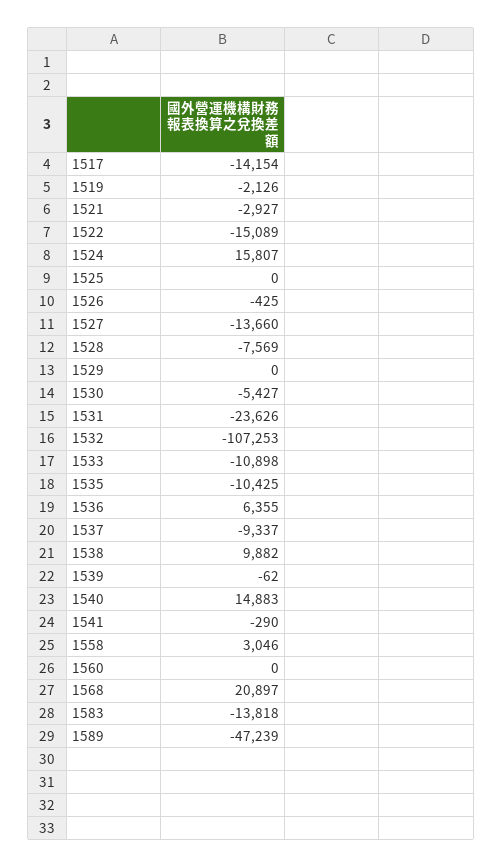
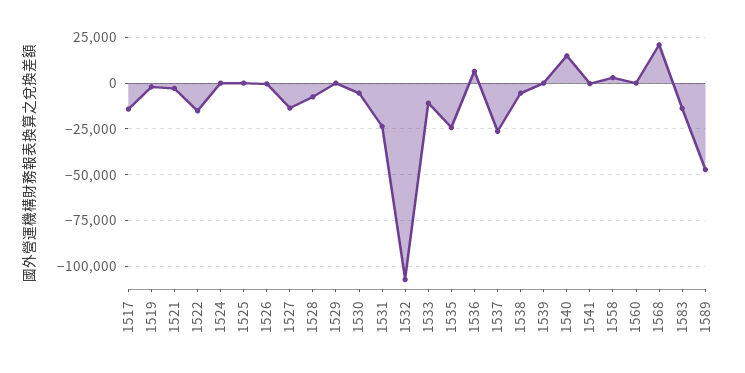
  {
    "1517": -14154,
    "1519": -2126,
    "1521": -2927,
    "1522": -15089,
-   "1524": 15807,
+   "1524": 0,
    "1525": 0,
    "1526": -425,
    "1527": -13660,
    "1528": -7569,
    "1529": 0,
    "1530": -5427,
    "1531": -23626,
    "1532": -107253,
    "1533": -10898,
-   "1535": -10425,
+   "1535": -25000,
    "1536": 6355,
-   "1537": -9337,
+   "1537": -25000,
-   "1538": 9882,
+   "1538": -5000,
    "1539": -62,
    "1540": 14883,
    "1541": -290,
    "1558": 3046,
    "1560": 0,
    "1568": 20897,
    "1583": -13818,
    "1589": -47239
  }

